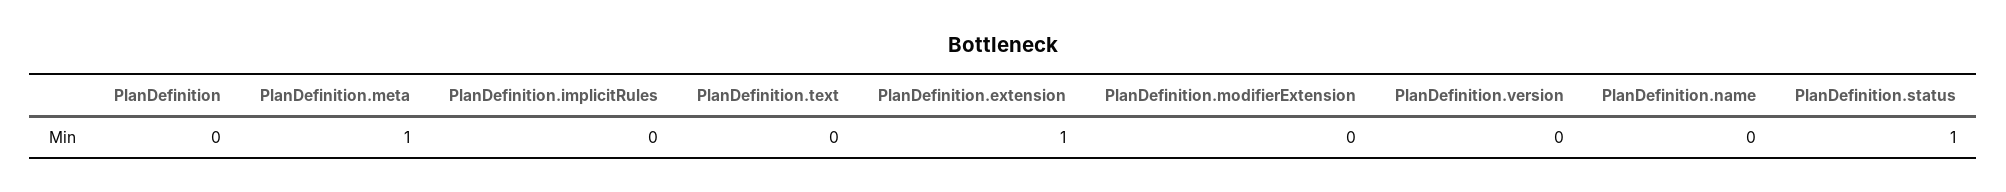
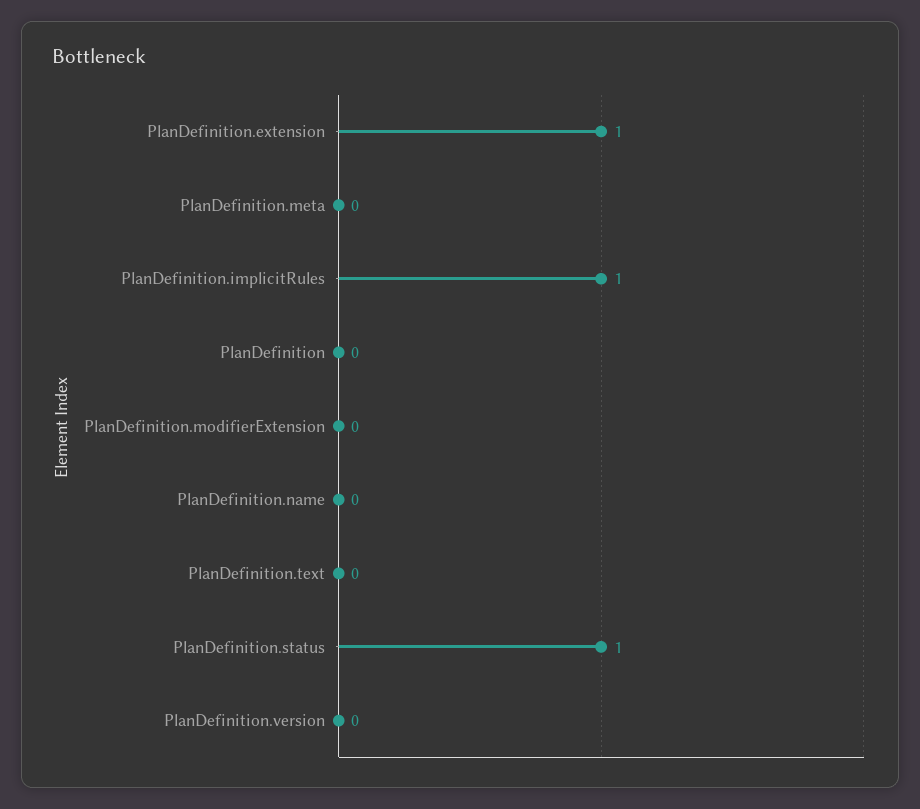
  {
    "PlanDefinition": 0,
-   "PlanDefinition.meta": 1,
+   "PlanDefinition.meta": 0,
-   "PlanDefinition.implicitRules": 0,
+   "PlanDefinition.implicitRules": 1,
    "PlanDefinition.text": 0,
    "PlanDefinition.extension": 1,
    "PlanDefinition.modifierExtension": 0,
    "PlanDefinition.version": 0,
    "PlanDefinition.name": 0,
    "PlanDefinition.status": 1
  }

